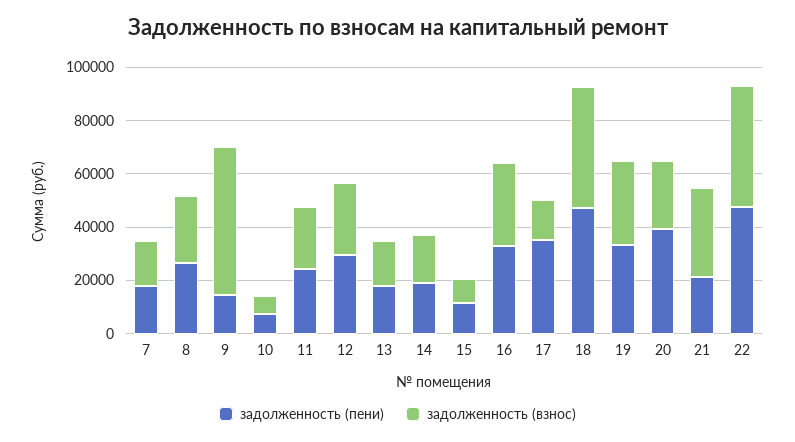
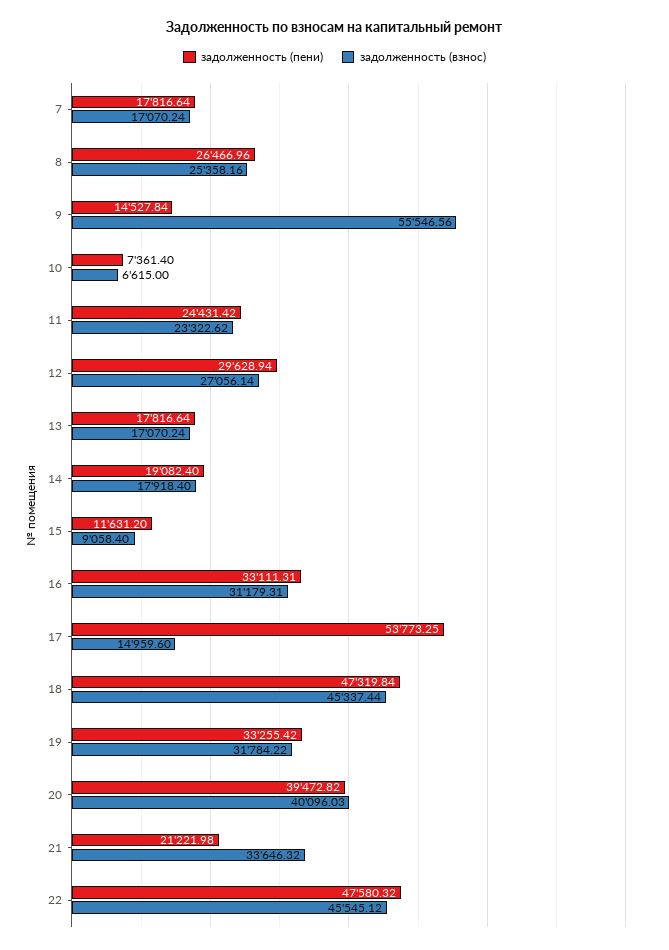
  {
    "задолженность (пени)": {
      "7": 17816.64,
      "8": 26466.96,
      "9": 14527.84,
      "10": 7361.4,
      "11": 24431.42,
      "12": 29628.94,
      "13": 17816.64,
      "14": 19082.4,
      "15": 11631.2,
      "16": 33111.31,
-     "17": 35000,
+     "17": 53773.25,
      "18": 47319.84,
      "19": 33255.42,
      "20": 39472.82,
      "21": 21221.98,
      "22": 47580.32
    },
    "задолженность (взнос)": {
      "7": 17070.24,
      "8": 25358.16,
      "9": 55546.56,
      "10": 6615,
      "11": 23322.62,
      "12": 27056.14,
      "13": 17070.24,
      "14": 17918.4,
      "15": 9058.4,
      "16": 31179.31,
      "17": 14959.6,
      "18": 45337.44,
      "19": 31784.22,
-     "20": 25000,
+     "20": 40096.03,
      "21": 33646.32,
      "22": 45545.12
    }
  }

